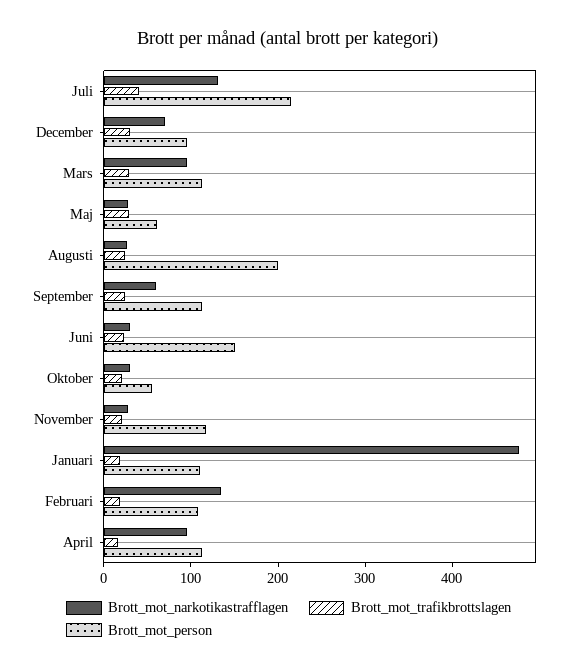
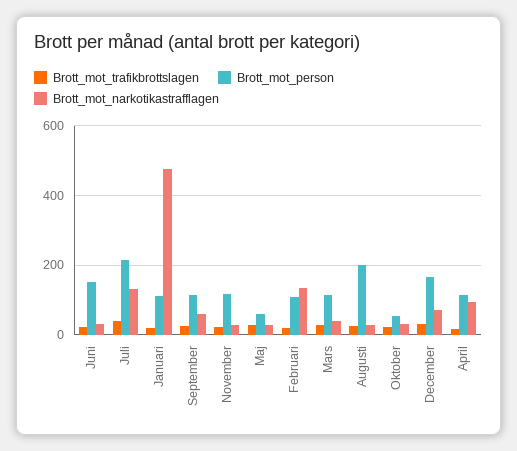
  {
    "Brott_mot_narkotikastrafflagen": {
      "Juli": 140,
      "December": 80,
-     "Mars": 100,
+     "Mars": 40,
      "Maj": 20,
      "Augusti": 20,
      "September": 60,
      "Juni": 40,
      "Oktober": 40,
      "November": 20,
      "Januari": 480,
      "Februari": 140,
      "April": 100
    },
    "Brott_mot_trafikbrottslagen": {
      "Juli": 40,
      "December": 40,
      "Mars": 20,
      "Maj": 20,
      "Augusti": 20,
      "September": 20,
      "Juni": 20,
      "Oktober": 20,
      "November": 20,
      "Januari": 20,
      "Februari": 20,
      "April": 20
    },
    "Brott_mot_person": {
      "Juli": 220,
-     "December": 100,
+     "December": 160,
      "Mars": 120,
      "Maj": 60,
      "Augusti": 200,
      "September": 120,
      "Juni": 160,
      "Oktober": 60,
      "November": 120,
      "Januari": 120,
      "Februari": 100,
      "April": 120
    }
  }

